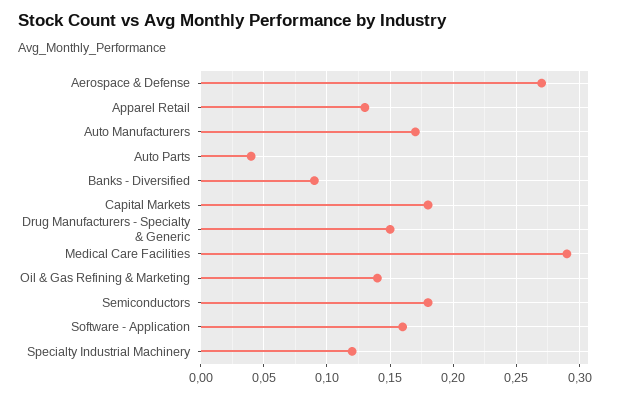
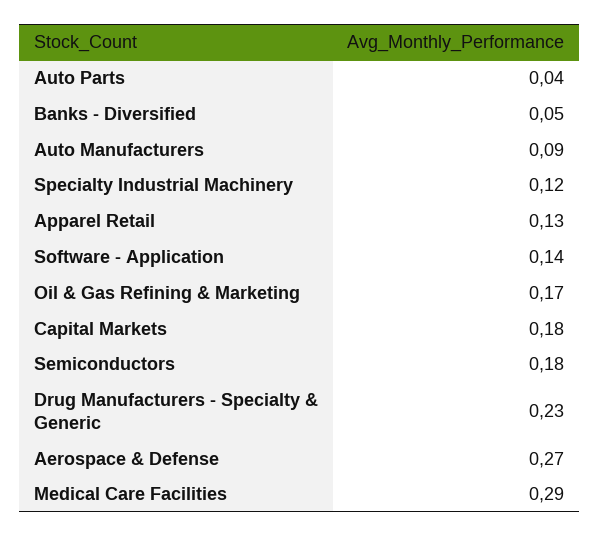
  {
    "Aerospace & Defense": 0.27,
    "Apparel Retail": 0.13,
-   "Auto Manufacturers": 0.17,
+   "Auto Manufacturers": 0.09,
    "Auto Parts": 0.04,
-   "Banks - Diversified": 0.09,
+   "Banks - Diversified": 0.05,
    "Capital Markets": 0.18,
-   "Drug Manufacturers - Specialty & Generic": 0.15,
+   "Drug Manufacturers - Specialty & Generic": 0.23,
    "Medical Care Facilities": 0.29,
-   "Oil & Gas Refining & Marketing": 0.14,
+   "Oil & Gas Refining & Marketing": 0.17,
    "Semiconductors": 0.18,
-   "Software - Application": 0.16,
+   "Software - Application": 0.14,
    "Specialty Industrial Machinery": 0.12
  }

